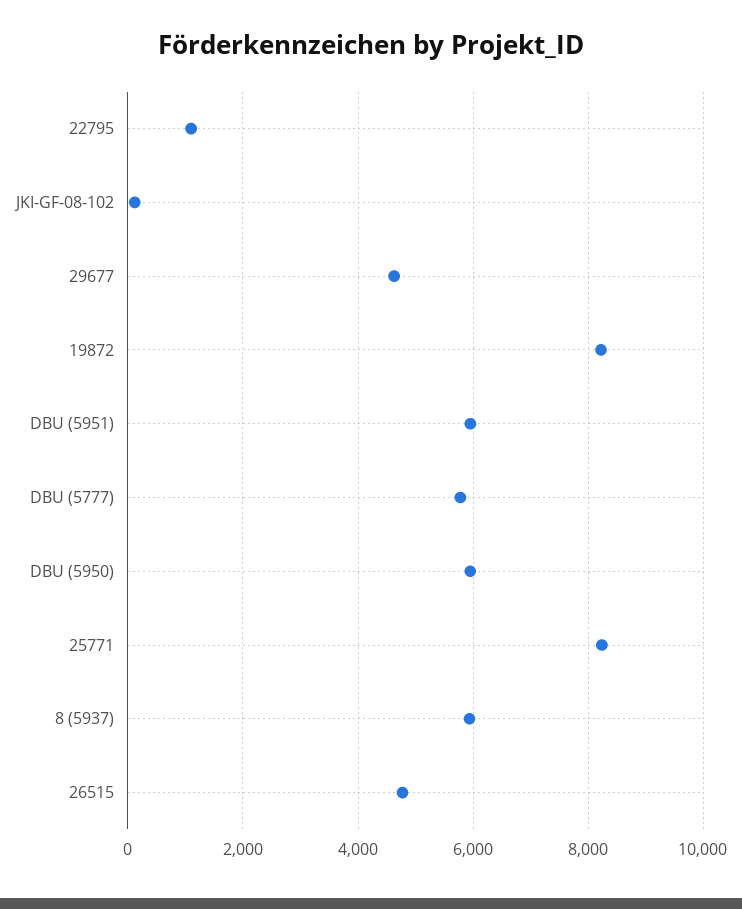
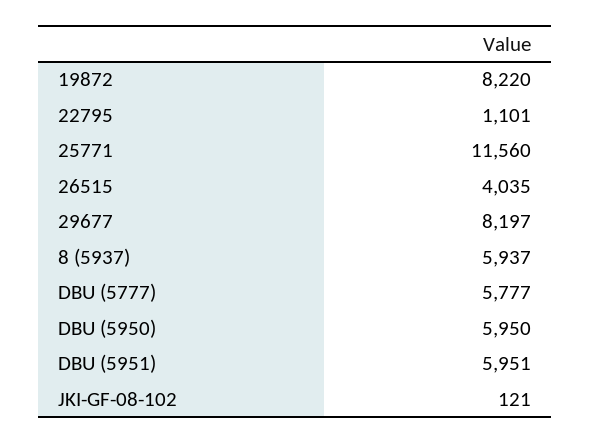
  {
    "22795": 1101,
    "JKI-GF-08-102": 121,
-   "29677": 4600,
+   "29677": 8197,
    "19872": 8220,
    "DBU (5951)": 5951,
    "DBU (5777)": 5777,
    "DBU (5950)": 5950,
-   "25771": 8200,
+   "25771": 11560,
    "8 (5937)": 5937,
-   "26515": 4800
+   "26515": 4035
  }

